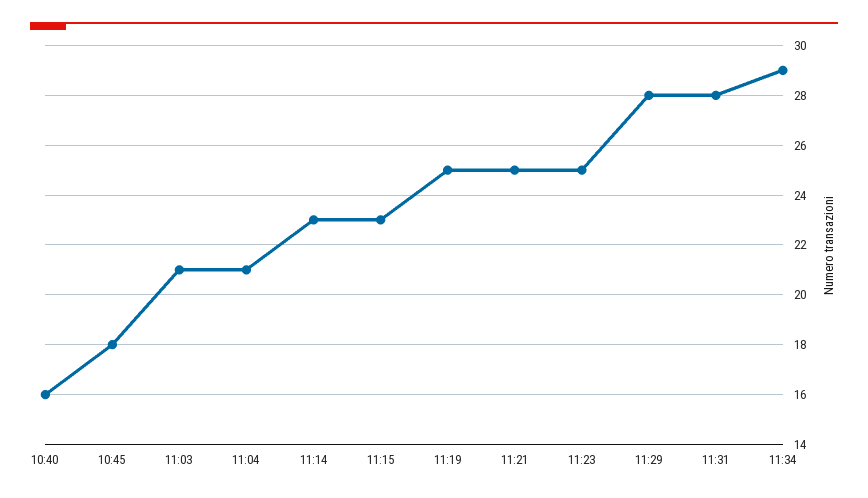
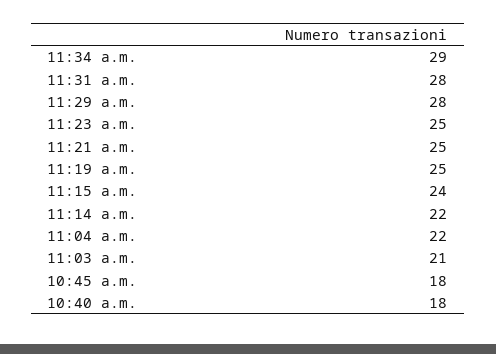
  {
-   "10:40": 16,
+   "10:40": 18,
    "10:45": 18,
    "11:03": 21,
-   "11:04": 21,
+   "11:04": 22,
-   "11:14": 23,
+   "11:14": 22,
-   "11:15": 23,
+   "11:15": 24,
    "11:19": 25,
    "11:21": 25,
    "11:23": 25,
    "11:29": 28,
    "11:31": 28,
    "11:34": 29
  }

